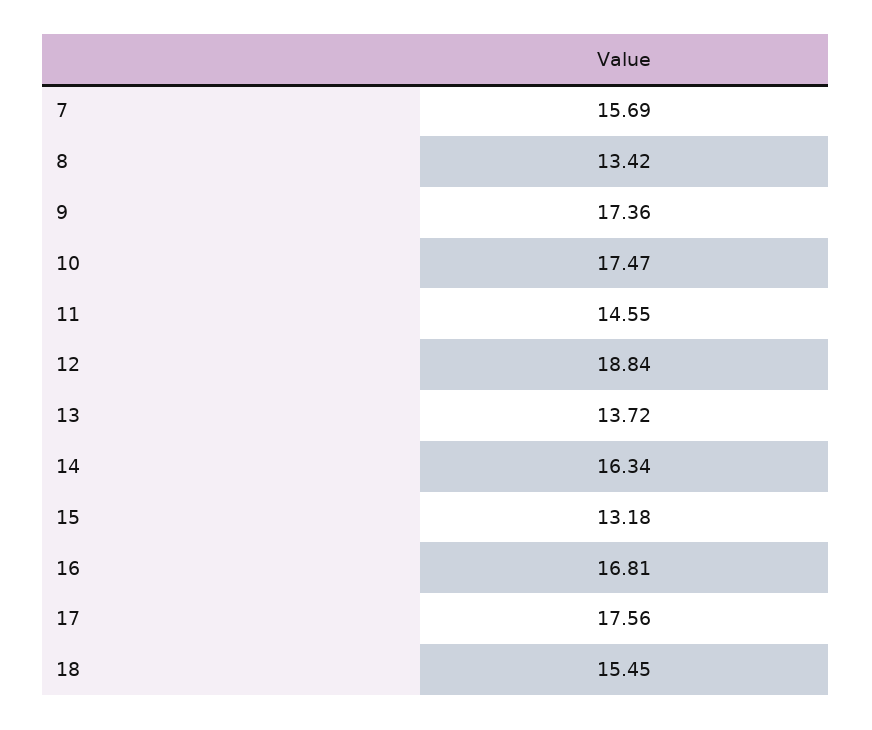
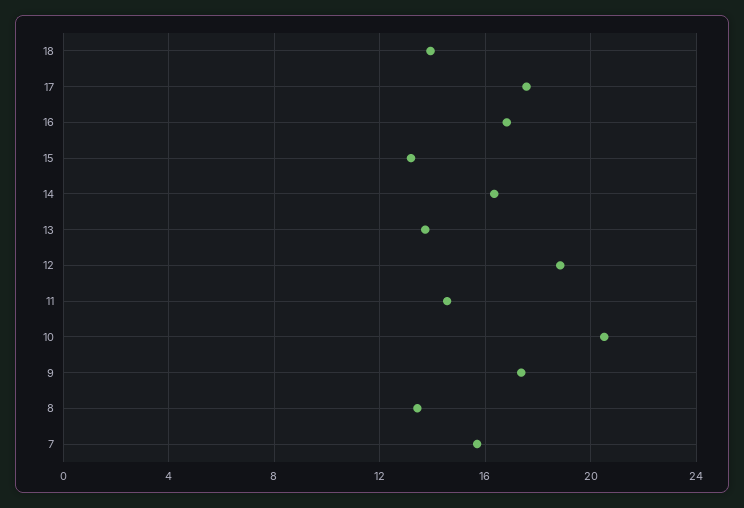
  {
    "7": 15.69,
    "8": 13.42,
    "9": 17.36,
-   "10": 17.47,
+   "10": 20.5,
    "11": 14.55,
    "12": 18.84,
    "13": 13.72,
    "14": 16.34,
    "15": 13.18,
    "16": 16.81,
    "17": 17.56,
-   "18": 15.45
+   "18": 14
  }

